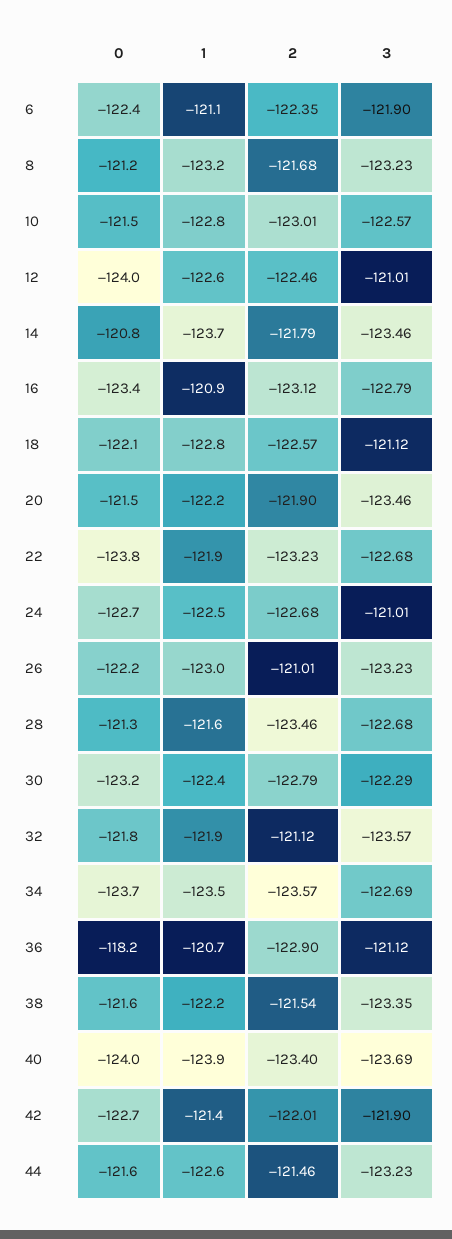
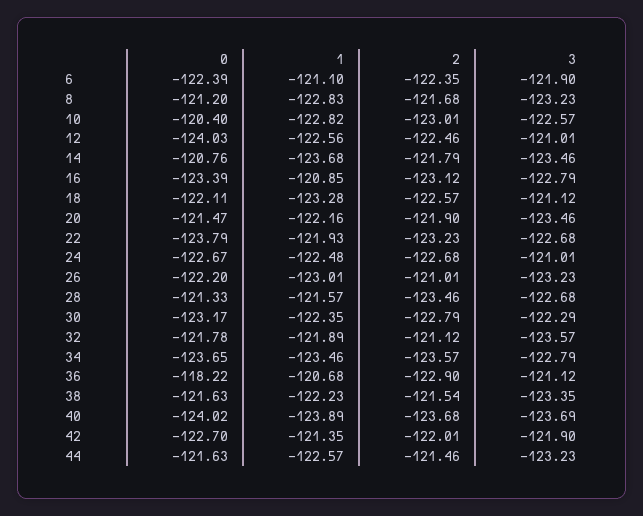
  {
    "0": {
      "6": -122.39,
      "8": -121.2,
-     "10": -121.5,
+     "10": -120.4,
      "12": -124.03,
      "14": -120.76,
      "16": -123.39,
      "18": -122.11,
      "20": -121.47,
      "22": -123.79,
      "24": -122.67,
      "26": -122.2,
      "28": -121.33,
      "30": -123.17,
      "32": -121.78,
      "34": -123.65,
      "36": -118.22,
      "38": -121.63,
      "40": -124.02,
      "42": -122.7,
      "44": -121.63
    },
    "1": {
      "6": -121.1,
-     "8": -123.2,
+     "8": -122.83,
      "10": -122.82,
      "12": -122.56,
      "14": -123.68,
      "16": -120.85,
-     "18": -122.8,
+     "18": -123.28,
      "20": -122.16,
      "22": -121.93,
      "24": -122.48,
      "26": -123.01,
      "28": -121.57,
      "30": -122.35,
      "32": -121.89,
      "34": -123.46,
      "36": -120.68,
      "38": -122.23,
      "40": -123.89,
      "42": -121.35,
      "44": -122.57
    },
    "2": {
      "6": -122.35,
      "8": -121.68,
      "10": -123.01,
      "12": -122.46,
      "14": -121.79,
      "16": -123.12,
      "18": -122.57,
      "20": -121.9,
      "22": -123.23,
      "24": -122.68,
      "26": -121.01,
      "28": -123.46,
      "30": -122.79,
      "32": -121.12,
      "34": -123.57,
      "36": -122.9,
      "38": -121.54,
-     "40": -123.4,
+     "40": -123.68,
      "42": -122.01,
      "44": -121.46
    },
    "3": {
      "6": -121.9,
      "8": -123.23,
      "10": -122.57,
      "12": -121.01,
      "14": -123.46,
      "16": -122.79,
      "18": -121.12,
      "20": -123.46,
      "22": -122.68,
      "24": -121.01,
      "26": -123.23,
      "28": -122.68,
      "30": -122.29,
      "32": -123.57,
-     "34": -122.69,
+     "34": -122.79,
      "36": -121.12,
      "38": -123.35,
      "40": -123.69,
      "42": -121.9,
      "44": -123.23
    }
  }

